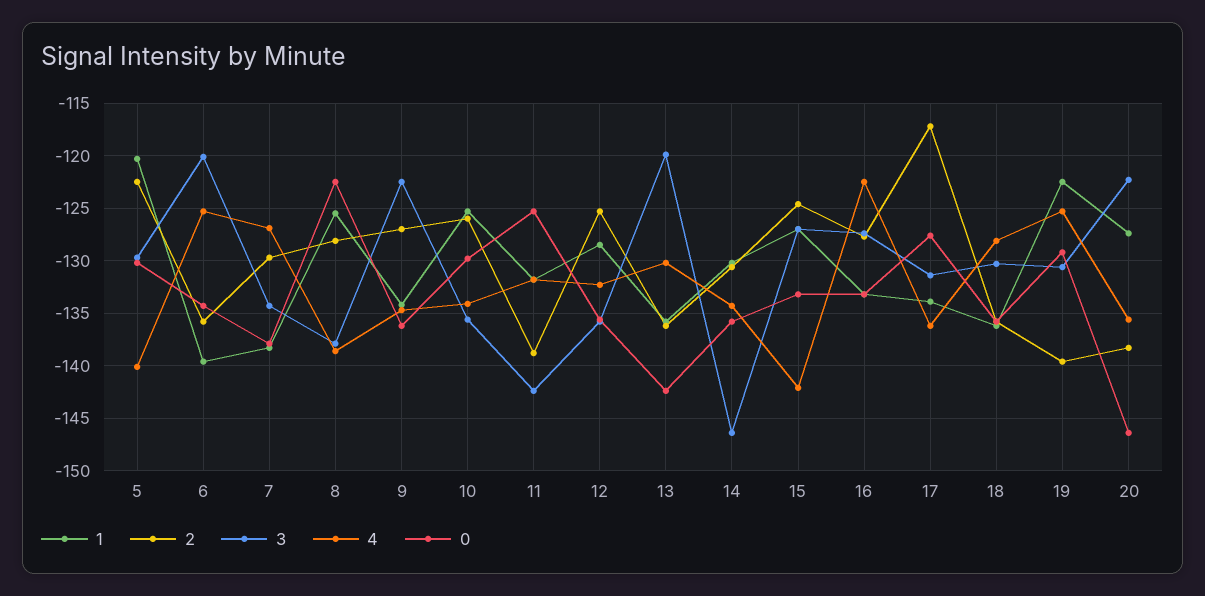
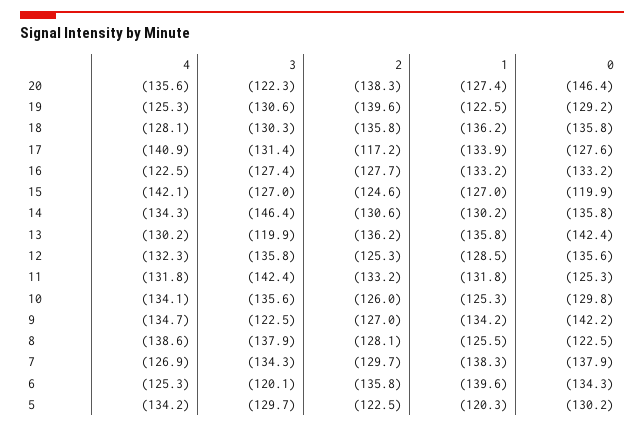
  {
    "1": {
      "5": -120.3,
      "6": -139.6,
      "7": -138.3,
      "8": -125.5,
      "9": -134.2,
      "10": -125.3,
      "11": -131.8,
      "12": -128.5,
      "13": -135.8,
      "14": -130.2,
      "15": -127,
      "16": -133.2,
      "17": -133.9,
      "18": -136.2,
      "19": -122.5,
      "20": -127.4
    },
    "2": {
      "5": -122.5,
      "6": -135.8,
      "7": -129.7,
      "8": -128.1,
      "9": -127,
      "10": -126,
-     "11": -139,
+     "11": -133.2,
      "12": -125.3,
      "13": -136.2,
      "14": -130.6,
      "15": -124.6,
      "16": -127.7,
      "17": -117.2,
      "18": -135.8,
      "19": -139.6,
      "20": -138.3
    },
    "3": {
      "5": -129.7,
      "6": -120.1,
      "7": -134.3,
      "8": -137.9,
      "9": -122.5,
      "10": -135.6,
      "11": -142.4,
      "12": -135.8,
      "13": -119.9,
      "14": -146.4,
      "15": -127,
      "16": -127.4,
      "17": -131.4,
      "18": -130.3,
      "19": -130.6,
      "20": -122.3
    },
    "4": {
-     "5": -140,
+     "5": -134.2,
      "6": -125.3,
      "7": -126.9,
      "8": -138.6,
      "9": -134.7,
      "10": -134.1,
      "11": -131.8,
      "12": -132.3,
      "13": -130.2,
      "14": -134.3,
      "15": -142.1,
      "16": -122.5,
-     "17": -136,
+     "17": -140.9,
      "18": -128.1,
      "19": -125.3,
      "20": -135.6
    },
    "0": {
      "5": -130.2,
      "6": -134.3,
      "7": -137.9,
      "8": -122.5,
-     "9": -136,
+     "9": -142.2,
      "10": -129.8,
      "11": -125.3,
      "12": -135.6,
      "13": -142.4,
      "14": -135.8,
-     "15": -133,
+     "15": -119.9,
      "16": -133.2,
      "17": -127.6,
      "18": -135.8,
      "19": -129.2,
      "20": -146.4
    }
  }

